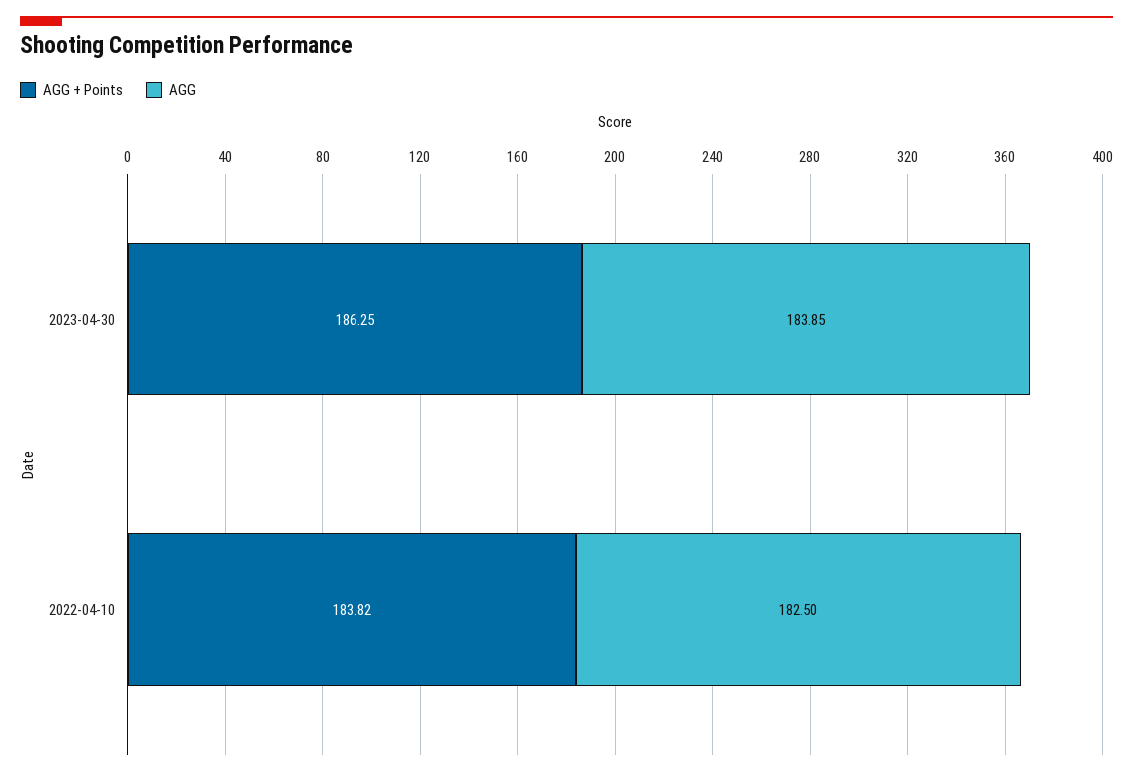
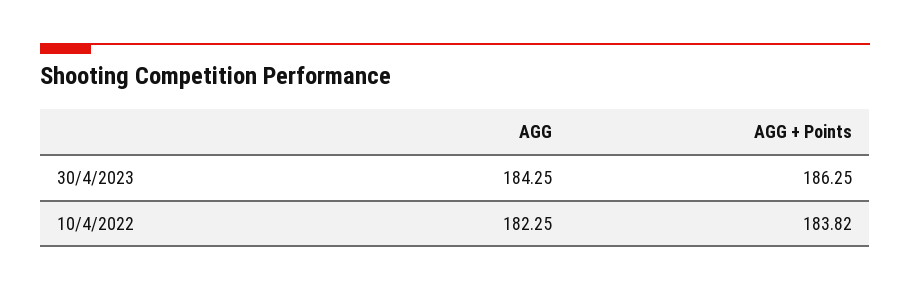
  {
    "AGG + Points": {
      "2023-04-30": 186.25,
      "2022-04-10": 183.82
    },
    "AGG": {
-     "2023-04-30": 183.85,
+     "2023-04-30": 184.25,
-     "2022-04-10": 182.5
+     "2022-04-10": 182.25
    }
  }

